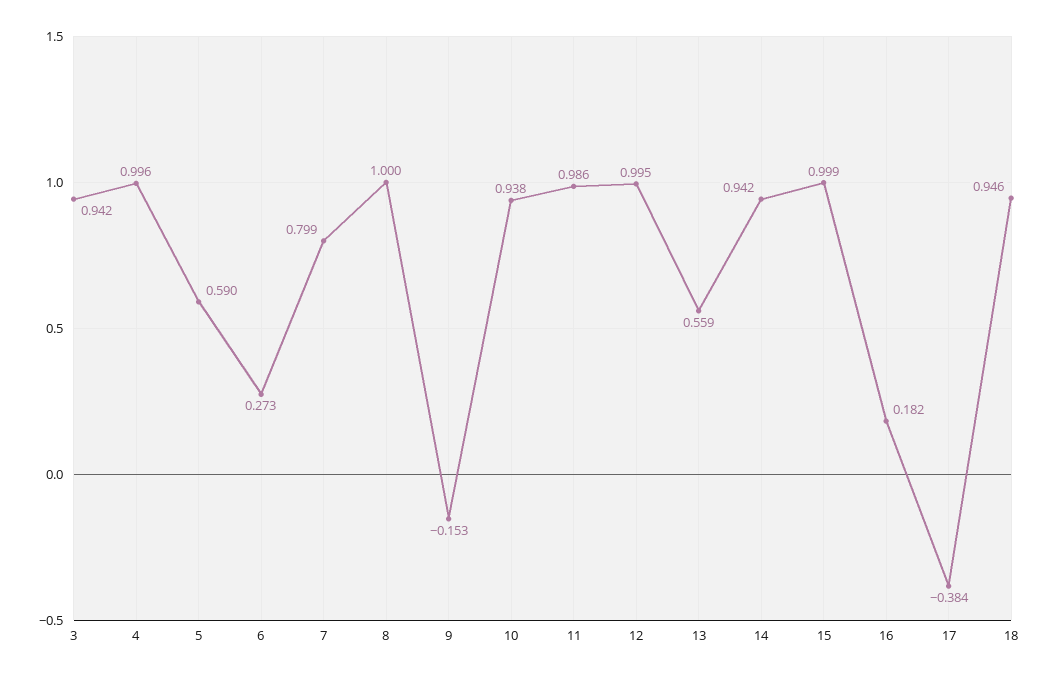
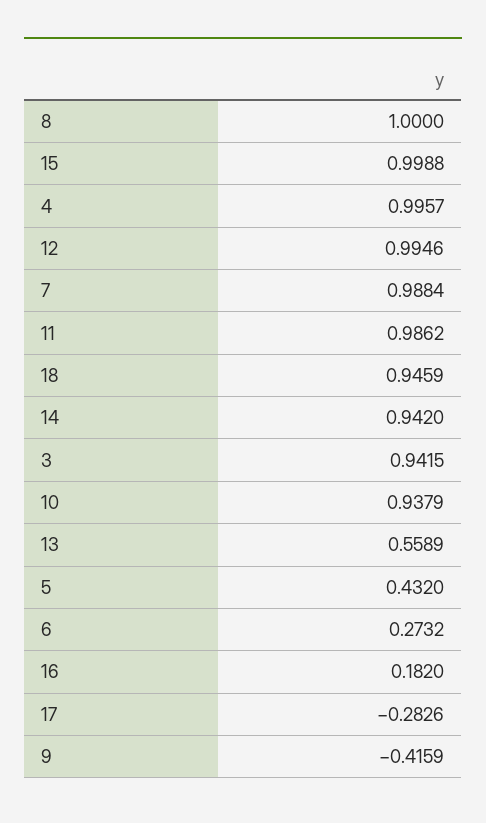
  {
    "3": 0.9415,
    "4": 0.9957,
-   "5": 0.59,
+   "5": 0.432,
    "6": 0.2732,
-   "7": 0.799,
+   "7": 0.9884,
    "8": 1,
-   "9": -0.153,
+   "9": -0.4159,
    "10": 0.9379,
    "11": 0.9862,
    "12": 0.9946,
    "13": 0.5589,
    "14": 0.942,
    "15": 0.9988,
    "16": 0.182,
-   "17": -0.384,
+   "17": -0.2826,
    "18": 0.9459
  }

